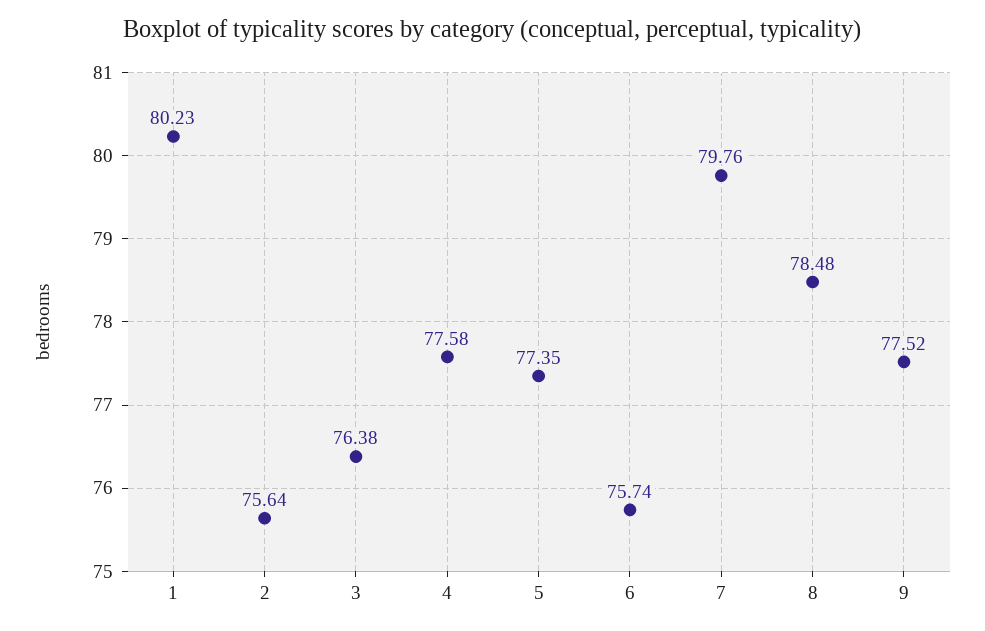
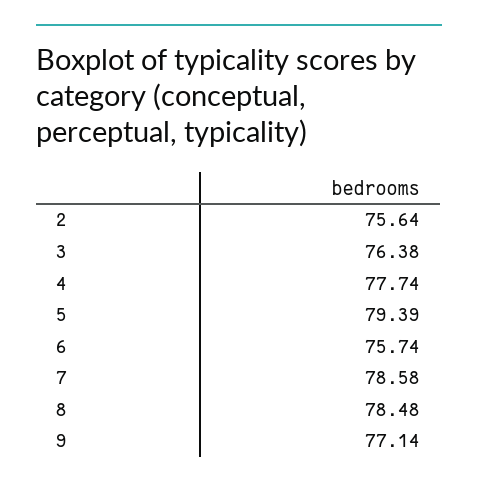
  {
-   "1": 80.23,
    "2": 75.64,
    "3": 76.38,
-   "4": 77.58,
+   "4": 77.74,
-   "5": 77.35,
+   "5": 79.39,
    "6": 75.74,
-   "7": 79.76,
+   "7": 78.58,
    "8": 78.48,
-   "9": 77.52
+   "9": 77.14
  }

